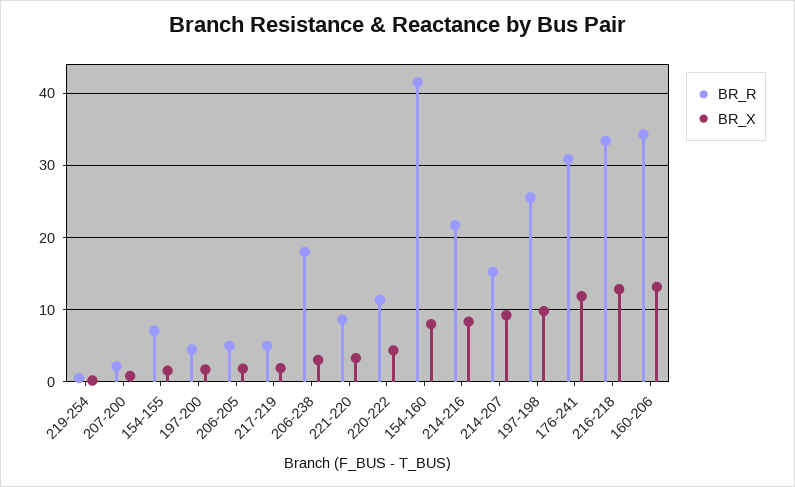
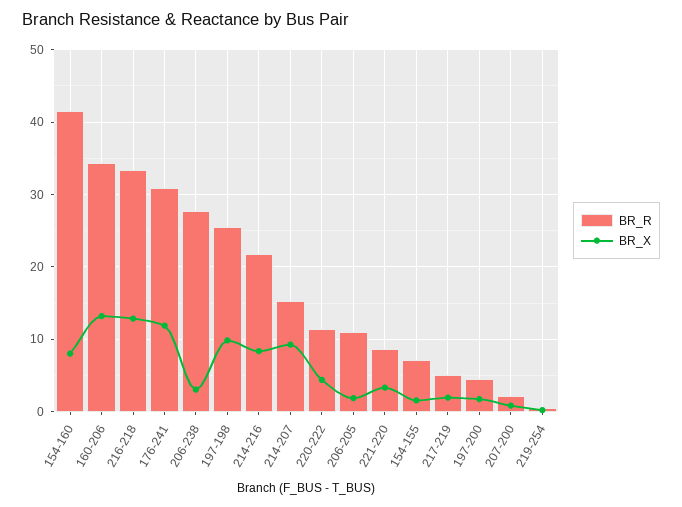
  {
    "BR_R": {
      "219-254": 1,
      "207-200": 2,
      "154-155": 7,
      "197-200": 5,
-     "206-205": 5,
+     "206-205": 11,
      "217-219": 5,
-     "206-238": 18,
+     "206-238": 28,
      "221-220": 9,
      "220-222": 11,
      "154-160": 42,
      "214-216": 22,
      "214-207": 15,
      "197-198": 26,
      "176-241": 31,
      "216-218": 33,
      "160-206": 34
    },
    "BR_X": {
      "219-254": 0,
      "207-200": 1,
      "154-155": 2,
      "197-200": 2,
      "206-205": 2,
      "217-219": 2,
      "206-238": 3,
      "221-220": 3,
      "220-222": 4,
      "154-160": 8,
      "214-216": 8,
      "214-207": 9,
      "197-198": 10,
      "176-241": 12,
      "216-218": 13,
      "160-206": 13
    }
  }

